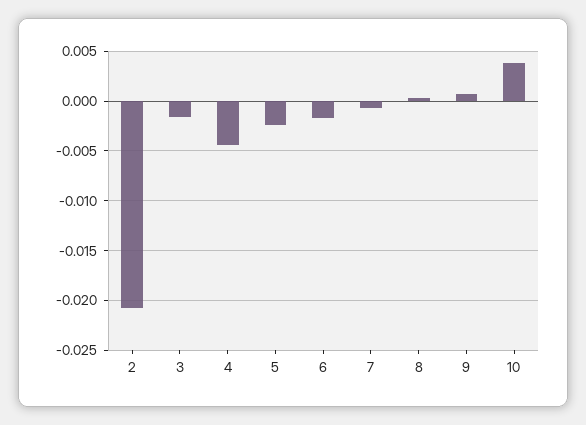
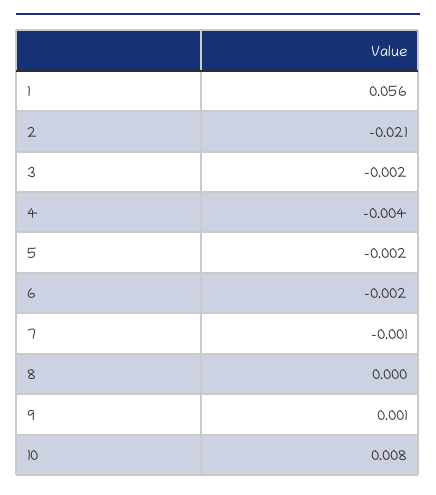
  {
    "2": -0.021,
    "3": -0.002,
    "4": -0.004,
    "5": -0.002,
    "6": -0.002,
    "7": -0.001,
    "8": 0,
    "9": 0.001,
-   "10": 0.004
+   "10": 0.008,
+   "1": 0.056
  }

